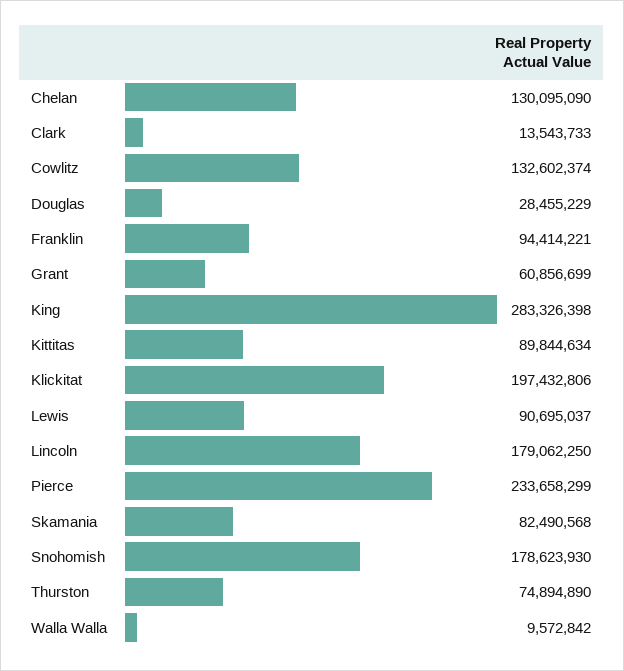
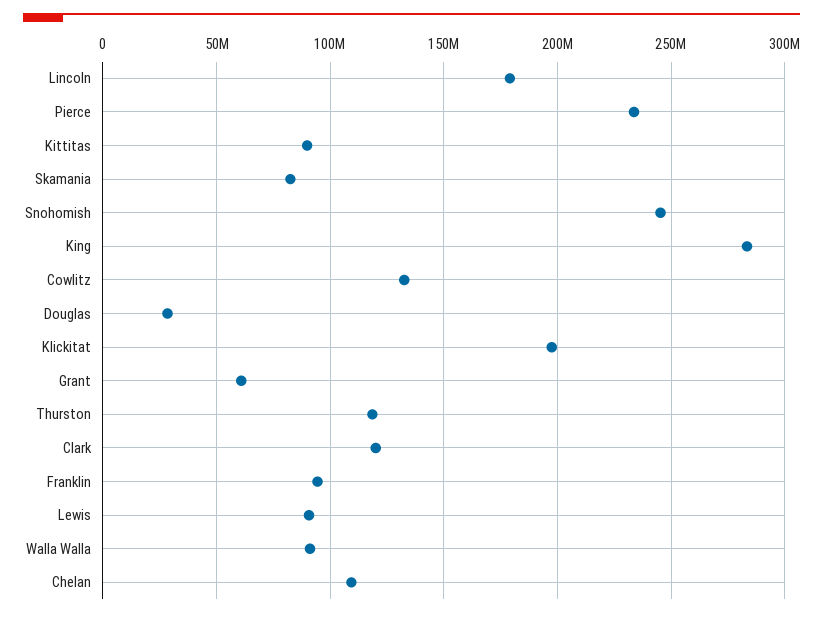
  {
-   "Chelan": 130095090,
+   "Chelan": 110000000,
-   "Clark": 13543733,
+   "Clark": 120000000,
    "Cowlitz": 132602374,
    "Douglas": 28455229,
    "Franklin": 94414221,
    "Grant": 60856699,
    "King": 283326398,
    "Kittitas": 89844634,
    "Klickitat": 197432806,
    "Lewis": 90695037,
    "Lincoln": 179062250,
    "Pierce": 233658299,
    "Skamania": 82490568,
-   "Snohomish": 178623930,
+   "Snohomish": 245000000,
-   "Thurston": 74894890,
+   "Thurston": 120000000,
-   "Walla Walla": 9572842
+   "Walla Walla": 90000000
  }

